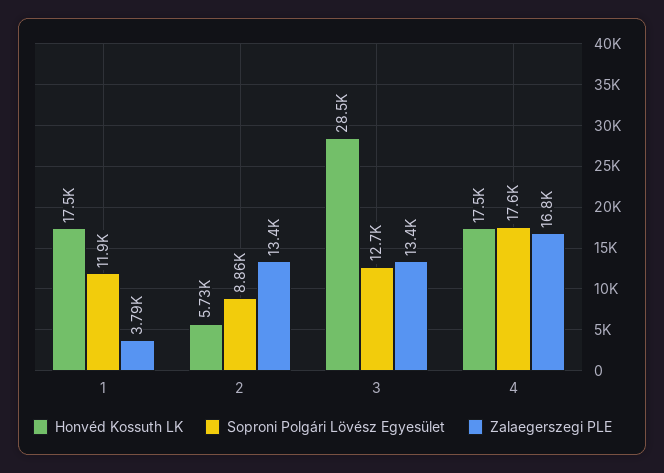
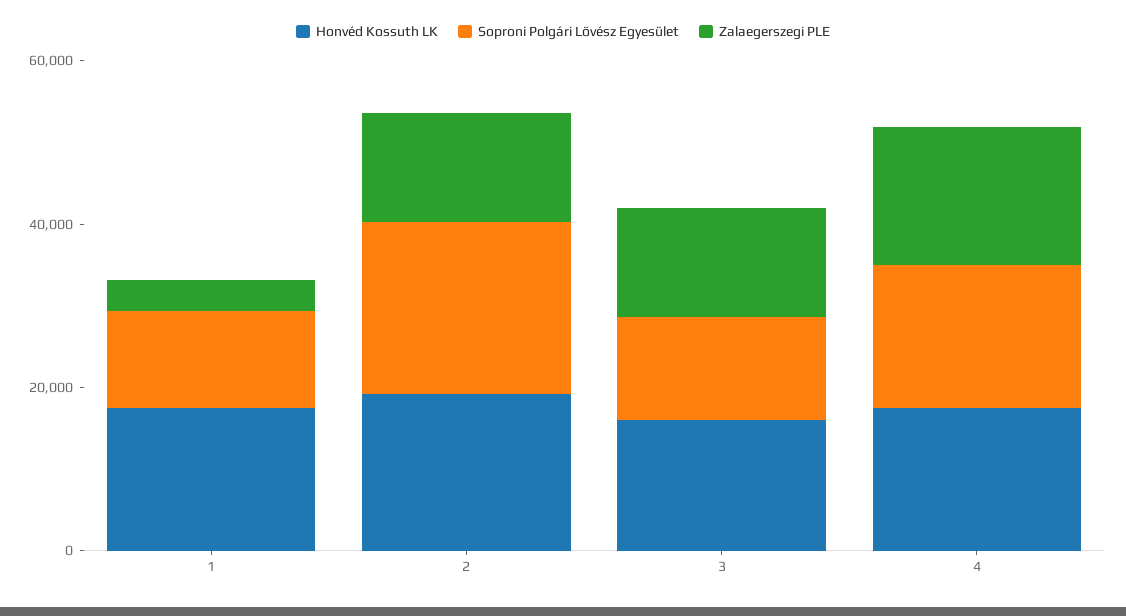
  {
    "Honvéd Kossuth LK": {
      "1": 17500,
-     "2": 5730,
+     "2": 20000,
-     "3": 28500,
+     "3": 15000,
      "4": 17500
    },
    "Soproni Polgári Lövész Egyesület": {
      "1": 11900,
-     "2": 8860,
+     "2": 20000,
      "3": 12700,
      "4": 17600
    },
    "Zalaegerszegi PLE": {
      "1": 3790,
      "2": 13400,
      "3": 13400,
      "4": 16800
    }
  }

